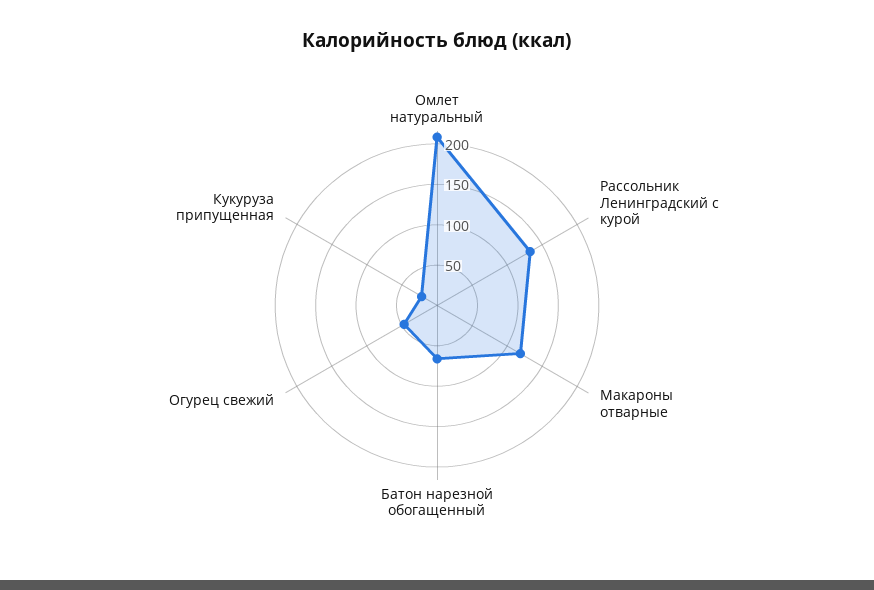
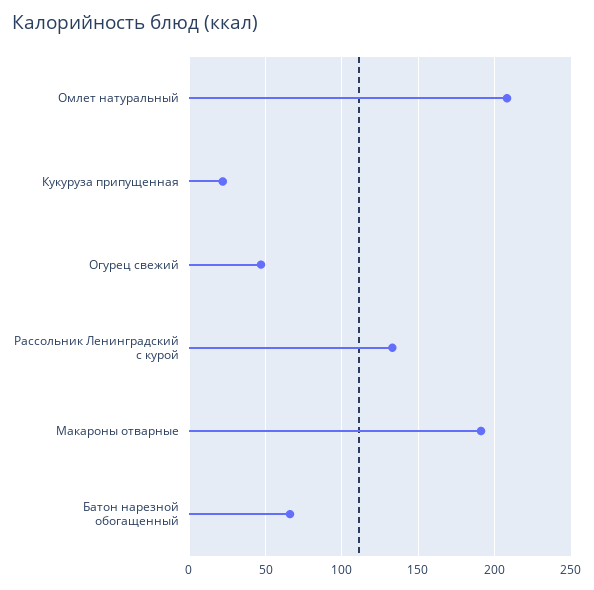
  {
    "Омлет натуральный": 210,
    "Рассольник Ленинградский с курой": 135,
-   "Макароны отварные": 120,
+   "Макароны отварные": 190,
    "Батон нарезной обогащенный": 65,
    "Огурец свежий": 45,
    "Кукуруза припущенная": 20
  }

